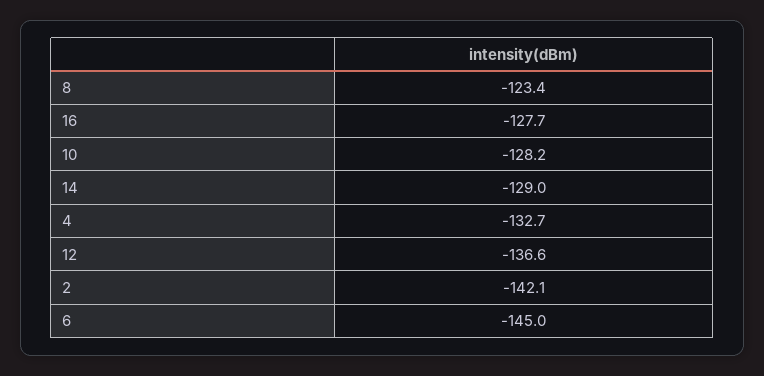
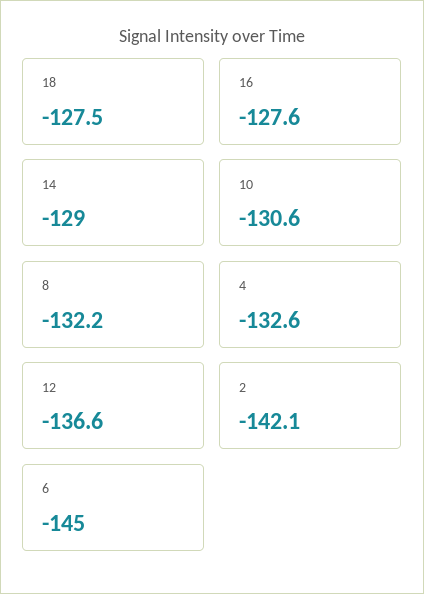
  {
-   "8": -123.4,
+   "8": -132.2,
-   "16": -127.7,
+   "16": -127.6,
-   "10": -128.2,
+   "10": -130.6,
    "14": -129,
-   "4": -132.7,
+   "4": -132.6,
    "12": -136.6,
    "2": -142.1,
-   "6": -145
+   "6": -145,
+   "18": -127.5
  }

